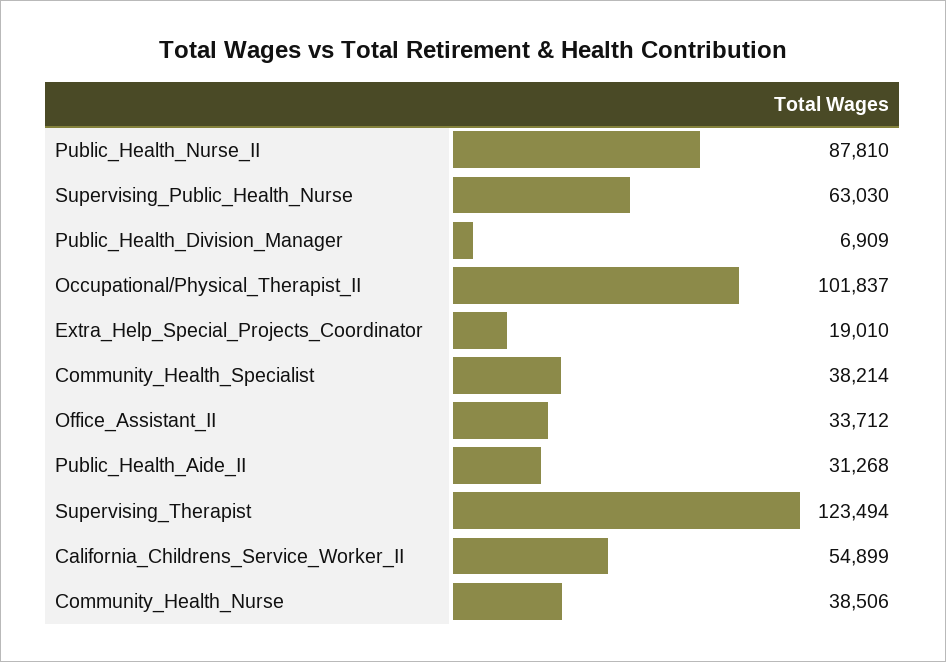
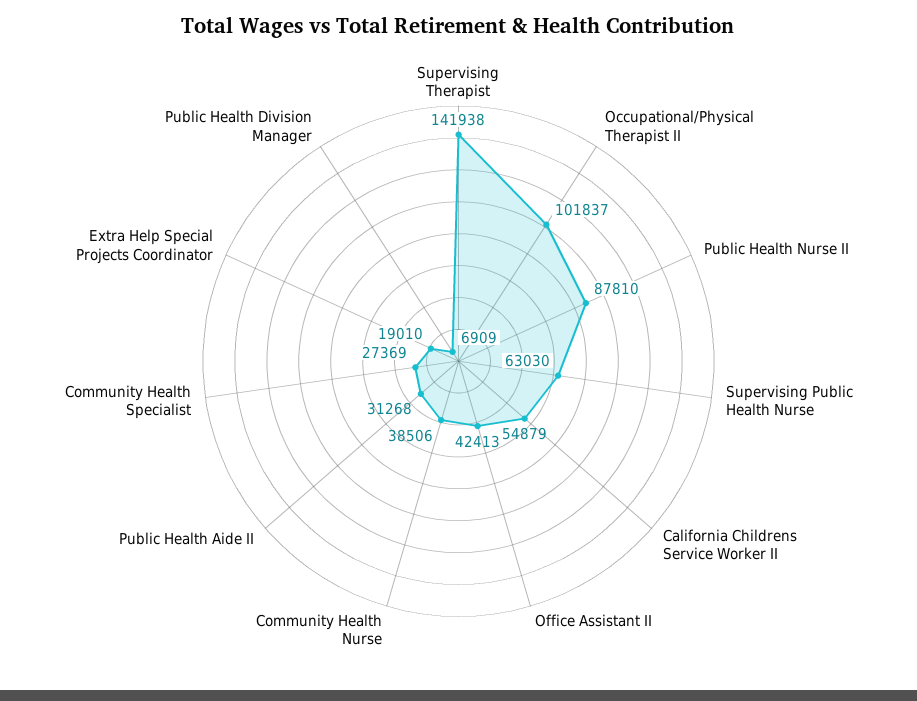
  {
    "Public_Health_Nurse_II": 87810,
    "Supervising_Public_Health_Nurse": 63030,
    "Public_Health_Division_Manager": 6909,
    "Occupational/Physical_Therapist_II": 101837,
    "Extra_Help_Special_Projects_Coordinator": 19010,
-   "Community_Health_Specialist": 38214,
+   "Community_Health_Specialist": 27369,
-   "Office_Assistant_II": 33712,
+   "Office_Assistant_II": 42413,
    "Public_Health_Aide_II": 31268,
-   "Supervising_Therapist": 123494,
+   "Supervising_Therapist": 141938,
-   "California_Childrens_Service_Worker_II": 54899,
+   "California_Childrens_Service_Worker_II": 54879,
    "Community_Health_Nurse": 38506
  }

